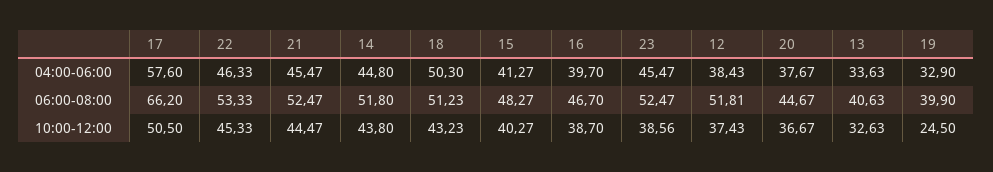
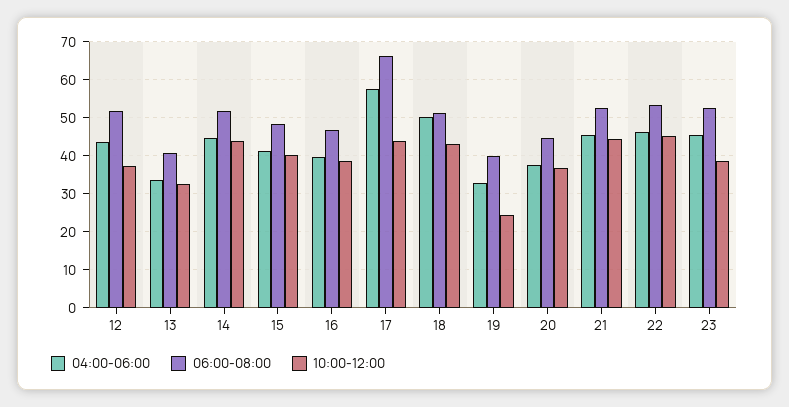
  {
    "04:00-06:00": {
      "17": 57.6,
      "22": 46.33,
      "21": 45.47,
      "14": 44.8,
      "18": 50.3,
      "15": 41.27,
      "16": 39.7,
      "23": 45.47,
-     "12": 38.43,
+     "12": 44,
      "20": 37.67,
      "13": 33.63,
      "19": 32.9
    },
    "06:00-08:00": {
      "17": 66.2,
      "22": 53.33,
      "21": 52.47,
      "14": 51.8,
      "18": 51.23,
      "15": 48.27,
      "16": 46.7,
      "23": 52.47,
      "12": 51.81,
      "20": 44.67,
      "13": 40.63,
      "19": 39.9
    },
    "10:00-12:00": {
-     "17": 50.5,
+     "17": 44,
      "22": 45.33,
      "21": 44.47,
      "14": 43.8,
      "18": 43.23,
      "15": 40.27,
      "16": 38.7,
      "23": 38.56,
      "12": 37.43,
      "20": 36.67,
      "13": 32.63,
      "19": 24.5
    }
  }

